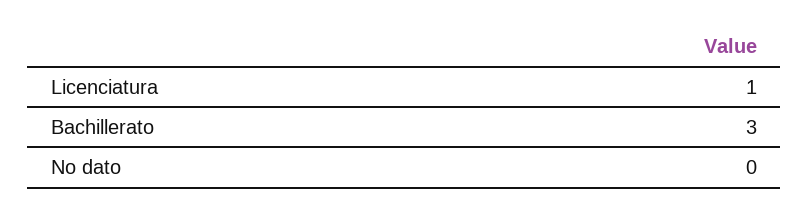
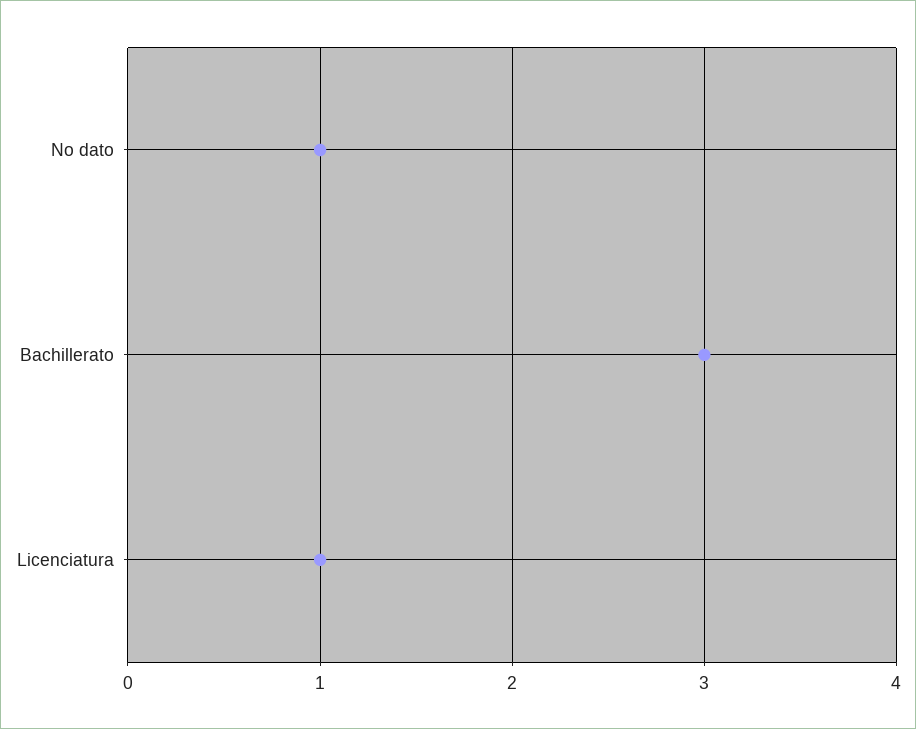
  {
    "Licenciatura": 1,
    "Bachillerato": 3,
-   "No dato": 0
+   "No dato": 1
  }

